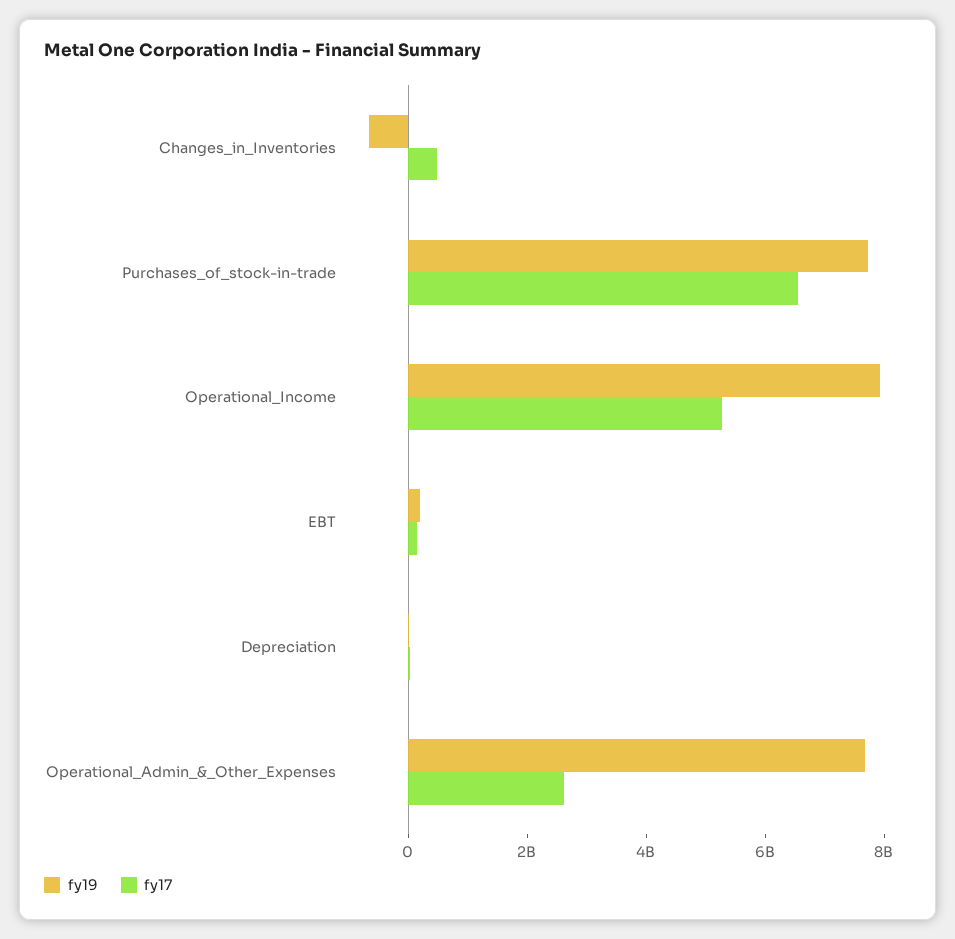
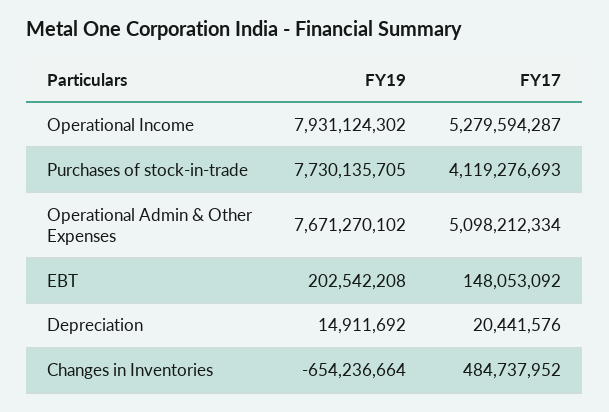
  {
    "fy19": {
      "Changes_in_Inventories": -654236664,
      "Purchases_of_stock-in-trade": 7730135705,
      "Operational_Income": 7931124302,
      "EBT": 202542208,
      "Depreciation": 14911692,
      "Operational_Admin_&_Other_Expenses": 7671270102
    },
    "fy17": {
      "Changes_in_Inventories": 484737952,
-     "Purchases_of_stock-in-trade": 6500000000,
+     "Purchases_of_stock-in-trade": 4119276693,
      "Operational_Income": 5279594287,
      "EBT": 148053092,
      "Depreciation": 20441576,
-     "Operational_Admin_&_Other_Expenses": 2500000000
+     "Operational_Admin_&_Other_Expenses": 5098212334
    }
  }

